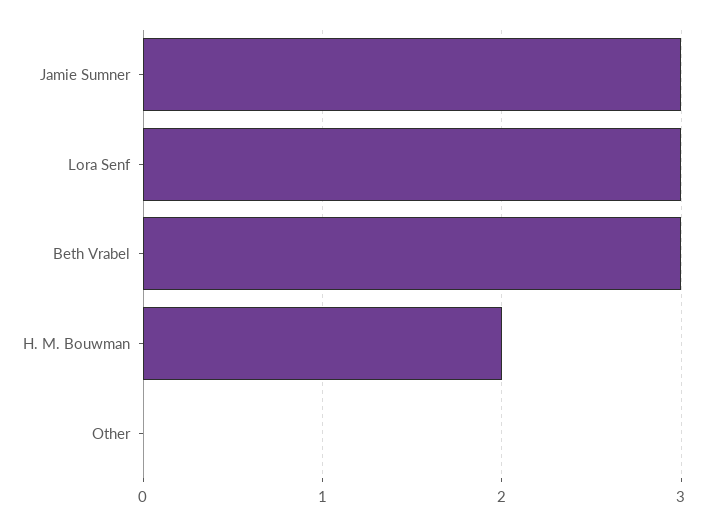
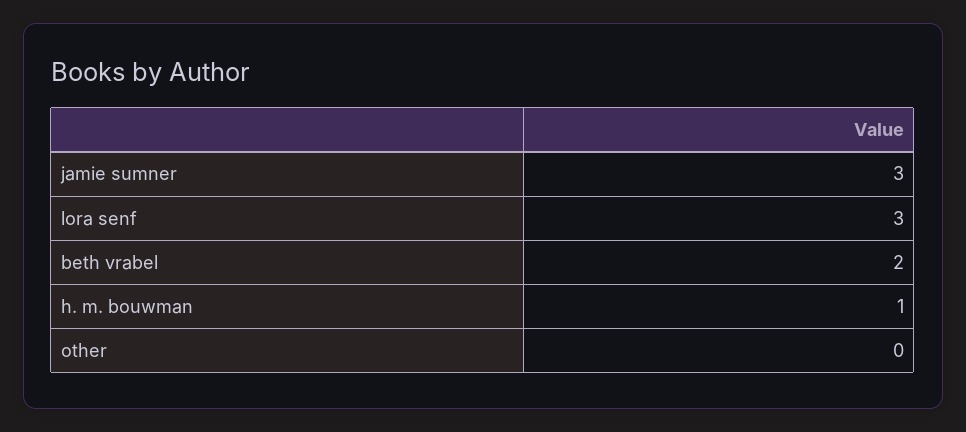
  {
    "Jamie Sumner": 3,
    "Lora Senf": 3,
-   "Beth Vrabel": 3,
+   "Beth Vrabel": 2,
-   "H. M. Bouwman": 2,
+   "H. M. Bouwman": 1,
    "Other": 0
  }

